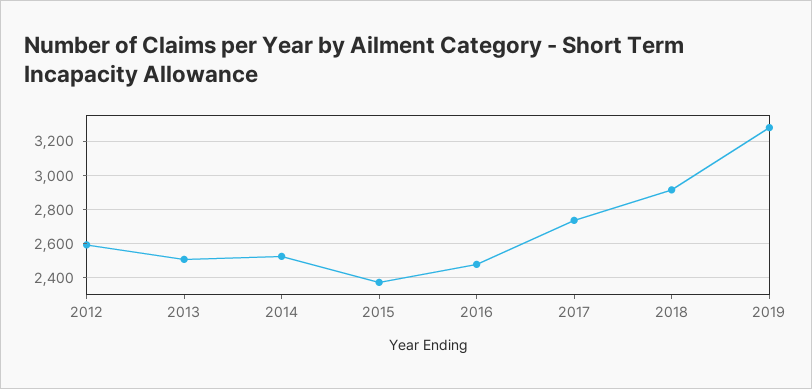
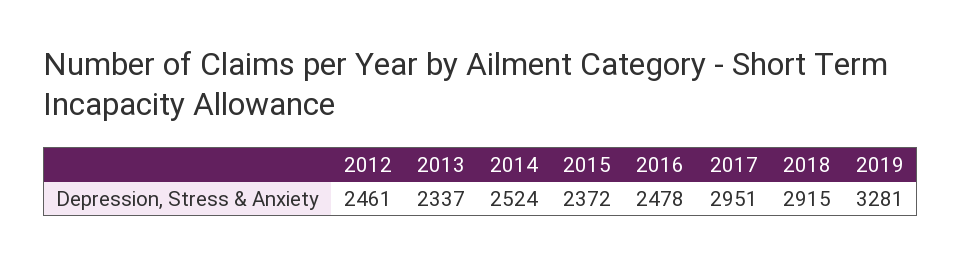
  {
-   "2012": 2600,
+   "2012": 2461,
-   "2013": 2500,
+   "2013": 2337,
    "2014": 2524,
    "2015": 2372,
    "2016": 2478,
-   "2017": 2750,
+   "2017": 2951,
    "2018": 2915,
    "2019": 3281
  }

